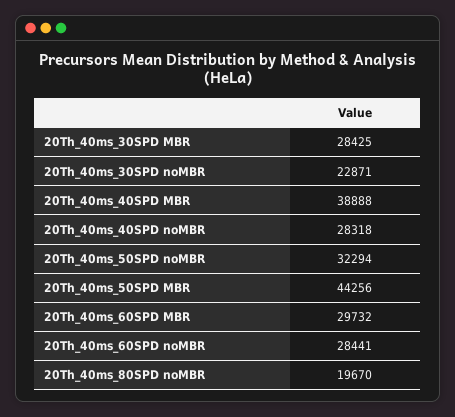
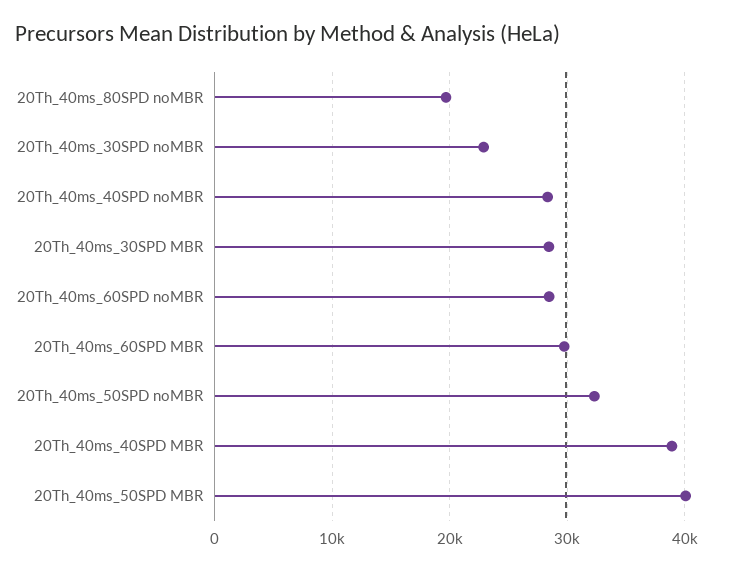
  {
    "20Th_40ms_30SPD MBR": 28425,
    "20Th_40ms_30SPD noMBR": 22871,
    "20Th_40ms_40SPD MBR": 38888,
    "20Th_40ms_40SPD noMBR": 28318,
    "20Th_40ms_50SPD noMBR": 32294,
-   "20Th_40ms_50SPD MBR": 44256,
+   "20Th_40ms_50SPD MBR": 40000,
    "20Th_40ms_60SPD MBR": 29732,
    "20Th_40ms_60SPD noMBR": 28441,
    "20Th_40ms_80SPD noMBR": 19670
  }

